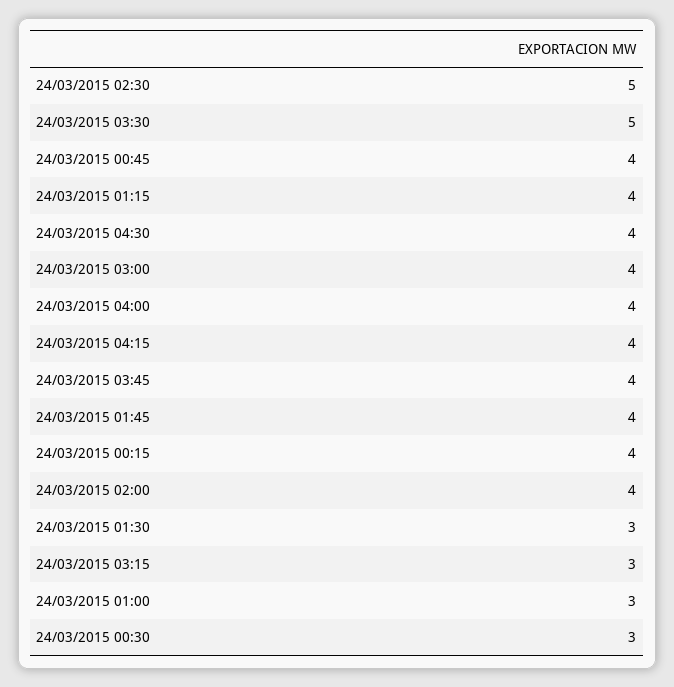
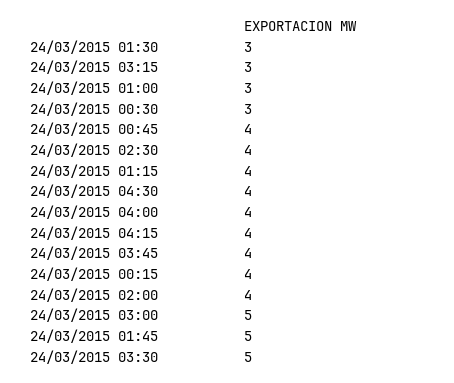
  {
-   "24/03/2015 02:30": 5,
+   "24/03/2015 02:30": 4,
    "24/03/2015 03:30": 5,
    "24/03/2015 00:45": 4,
    "24/03/2015 01:15": 4,
    "24/03/2015 04:30": 4,
-   "24/03/2015 03:00": 4,
+   "24/03/2015 03:00": 5,
    "24/03/2015 04:00": 4,
    "24/03/2015 04:15": 4,
    "24/03/2015 03:45": 4,
-   "24/03/2015 01:45": 4,
+   "24/03/2015 01:45": 5,
    "24/03/2015 00:15": 4,
    "24/03/2015 02:00": 4,
    "24/03/2015 01:30": 3,
    "24/03/2015 03:15": 3,
    "24/03/2015 01:00": 3,
    "24/03/2015 00:30": 3
  }

